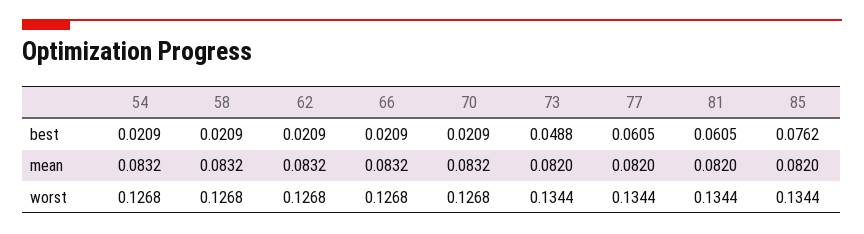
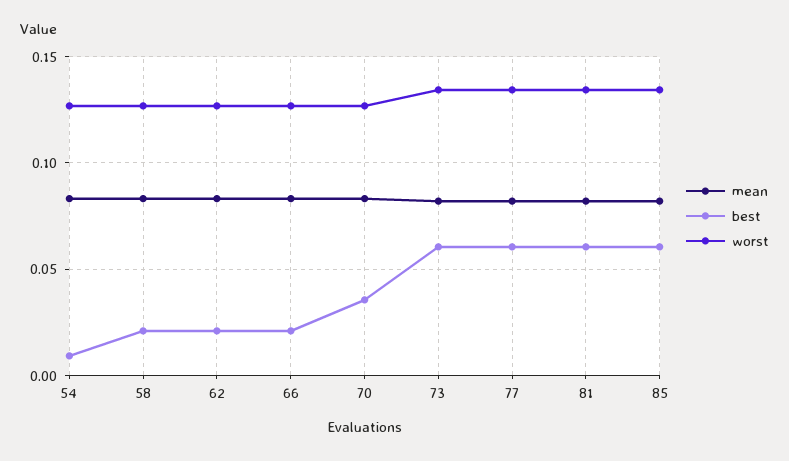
  {
    "best": {
-     "54": 0.0209,
+     "54": 0.01,
      "58": 0.0209,
      "62": 0.0209,
      "66": 0.0209,
-     "70": 0.0209,
+     "70": 0.035,
-     "73": 0.0488,
+     "73": 0.06,
      "77": 0.0605,
      "81": 0.0605,
-     "85": 0.0762
+     "85": 0.06
    },
    "mean": {
      "54": 0.0832,
      "58": 0.0832,
      "62": 0.0832,
      "66": 0.0832,
      "70": 0.0832,
      "73": 0.082,
      "77": 0.082,
      "81": 0.082,
      "85": 0.082
    },
    "worst": {
      "54": 0.1268,
      "58": 0.1268,
      "62": 0.1268,
      "66": 0.1268,
      "70": 0.1268,
      "73": 0.1344,
      "77": 0.1344,
      "81": 0.1344,
      "85": 0.1344
    }
  }

